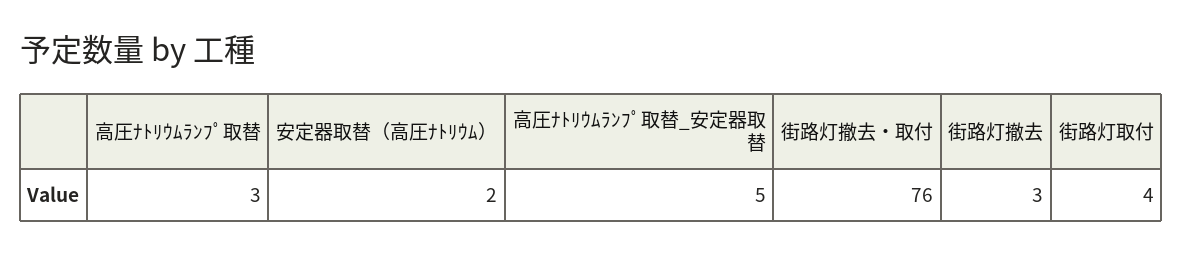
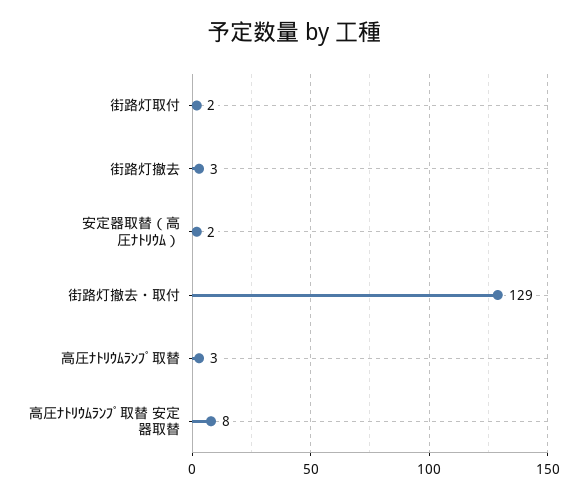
  {
    "高圧ﾅﾄﾘｳﾑﾗﾝﾌﾟ取替": 3,
    "安定器取替（高圧ﾅﾄﾘｳﾑ）": 2,
-   "高圧ﾅﾄﾘｳﾑﾗﾝﾌﾟ取替_安定器取替": 5,
+   "高圧ﾅﾄﾘｳﾑﾗﾝﾌﾟ取替_安定器取替": 8,
-   "街路灯撤去・取付": 76,
+   "街路灯撤去・取付": 129,
    "街路灯撤去": 3,
-   "街路灯取付": 4
+   "街路灯取付": 2
  }

